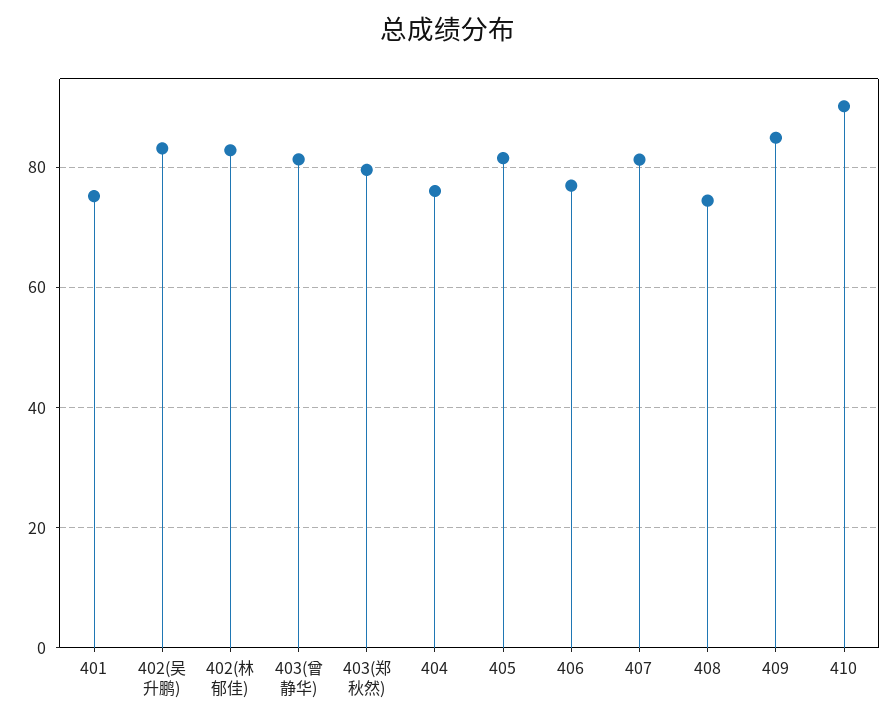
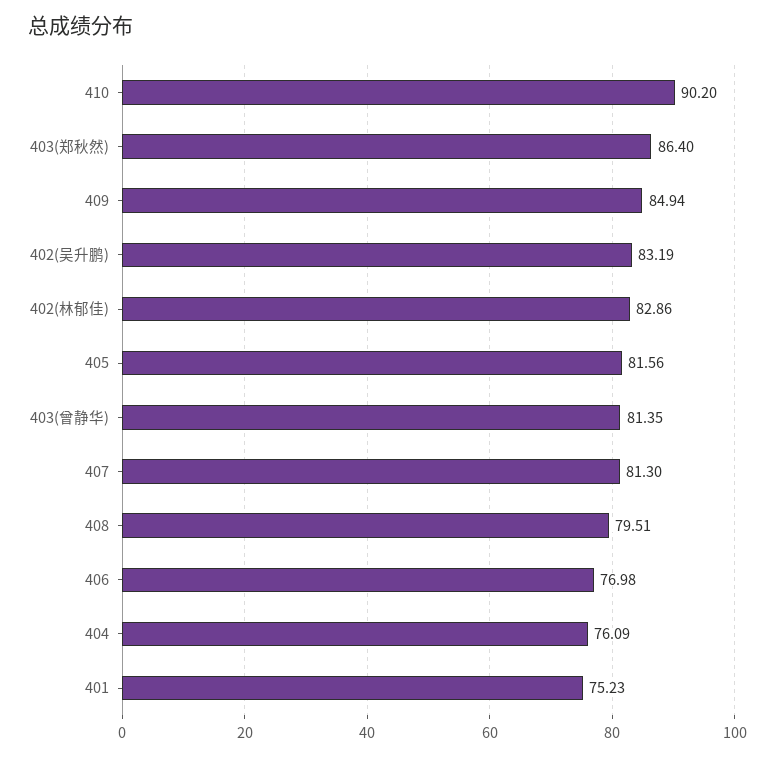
  {
    "401": 75.23,
    "402(吴升鹏)": 83.19,
    "402(林郁佳)": 82.86,
    "403(曾静华)": 81.35,
-   "403(郑秋然)": 80,
+   "403(郑秋然)": 86.4,
    "404": 76.09,
    "405": 81.56,
    "406": 76.98,
    "407": 81.3,
-   "408": 74,
+   "408": 79.51,
    "409": 84.94,
    "410": 90.2
  }

